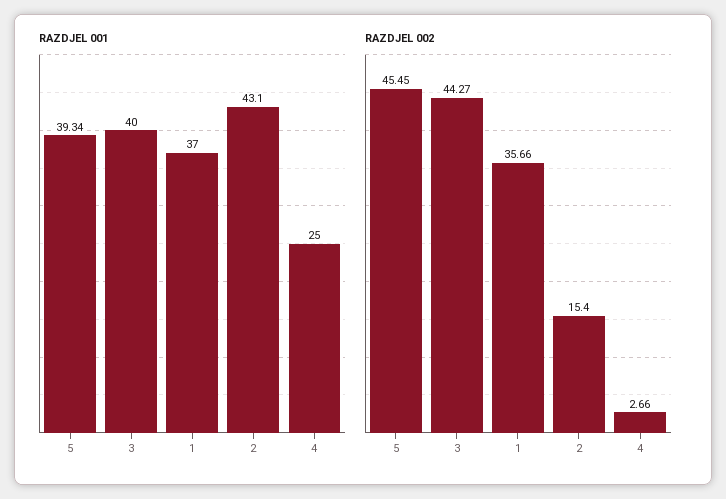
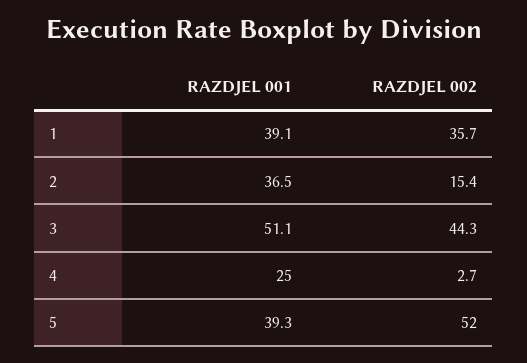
  {
    "RAZDJEL 001": {
      "5": 39.34,
-     "3": 40,
+     "3": 51.1,
-     "1": 37,
+     "1": 39.1,
-     "2": 43.1,
+     "2": 36.5,
      "4": 25
    },
    "RAZDJEL 002": {
-     "5": 45.45,
+     "5": 52,
      "3": 44.27,
      "1": 35.66,
      "2": 15.4,
      "4": 2.66
    }
  }

